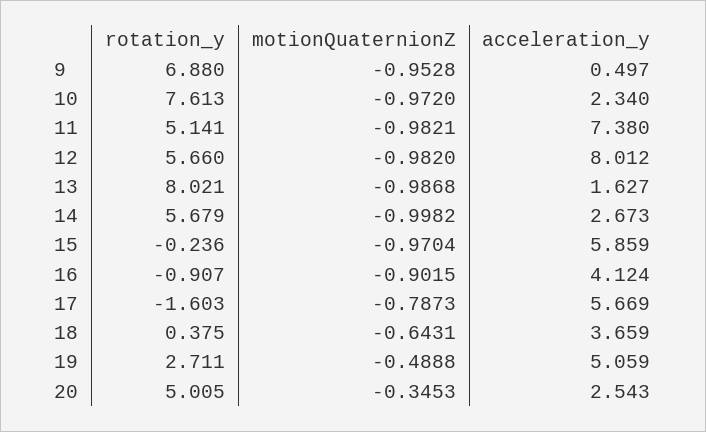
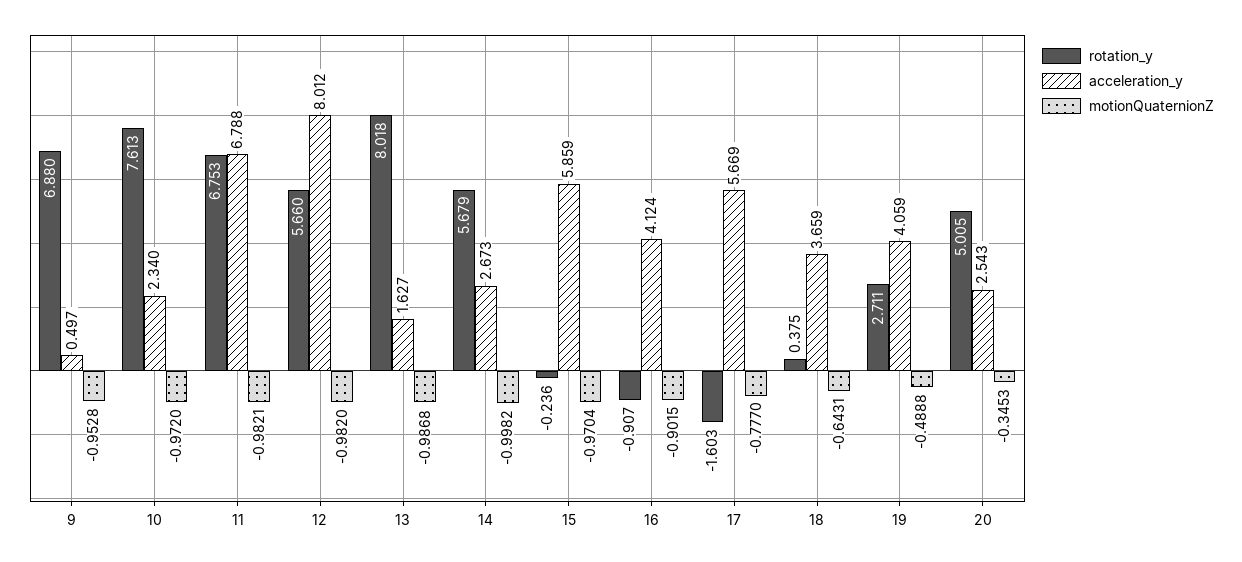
  {
    "rotation_y": {
      "9": 6.88,
      "10": 7.613,
-     "11": 5.141,
+     "11": 6.753,
      "12": 5.66,
-     "13": 8.021,
+     "13": 8.018,
      "14": 5.679,
      "15": -0.236,
      "16": -0.907,
      "17": -1.603,
      "18": 0.375,
      "19": 2.711,
      "20": 5.005
    },
    "motionQuaternionZ": {
      "9": -0.9528,
      "10": -0.972,
      "11": -0.9821,
      "12": -0.982,
      "13": -0.9868,
      "14": -0.9982,
      "15": -0.9704,
      "16": -0.9015,
-     "17": -0.7873,
+     "17": -0.777,
      "18": -0.6431,
      "19": -0.4888,
      "20": -0.3453
    },
    "acceleration_y": {
      "9": 0.497,
      "10": 2.34,
-     "11": 7.38,
+     "11": 6.788,
      "12": 8.012,
      "13": 1.627,
      "14": 2.673,
      "15": 5.859,
      "16": 4.124,
      "17": 5.669,
      "18": 3.659,
-     "19": 5.059,
+     "19": 4.059,
      "20": 2.543
    }
  }

